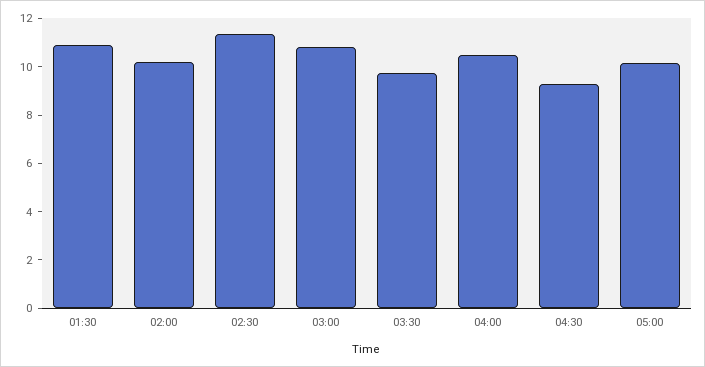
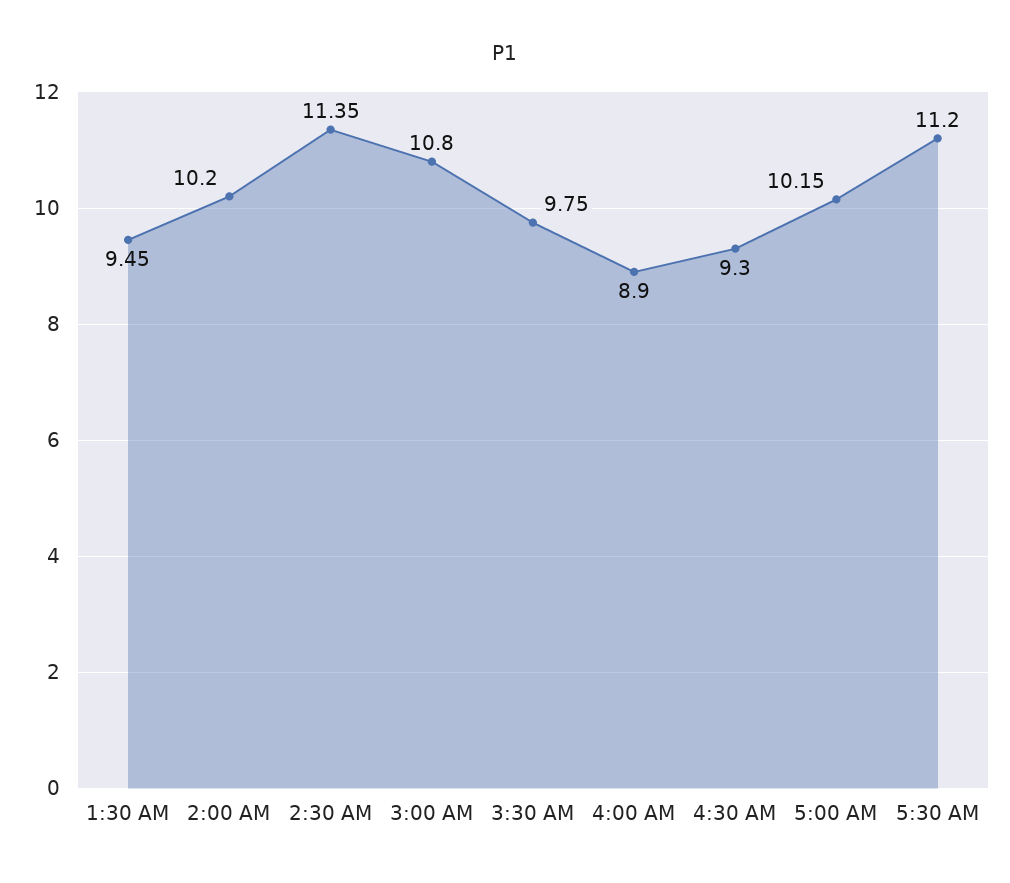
  {
-   "01:30": 11,
+   "01:30": 9.45,
    "02:00": 10.2,
    "02:30": 11.35,
    "03:00": 10.8,
    "03:30": 9.75,
-   "04:00": 10.5,
+   "04:00": 8.9,
    "04:30": 9.3,
-   "05:00": 10.15
+   "05:00": 10.15,
+   "5:30 AM": 11.2
  }

